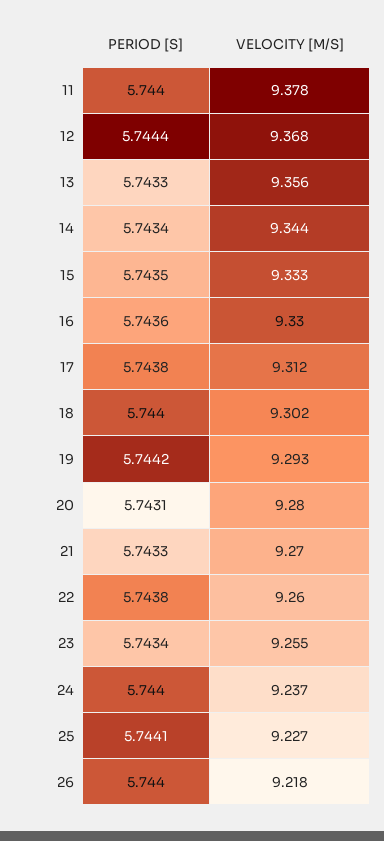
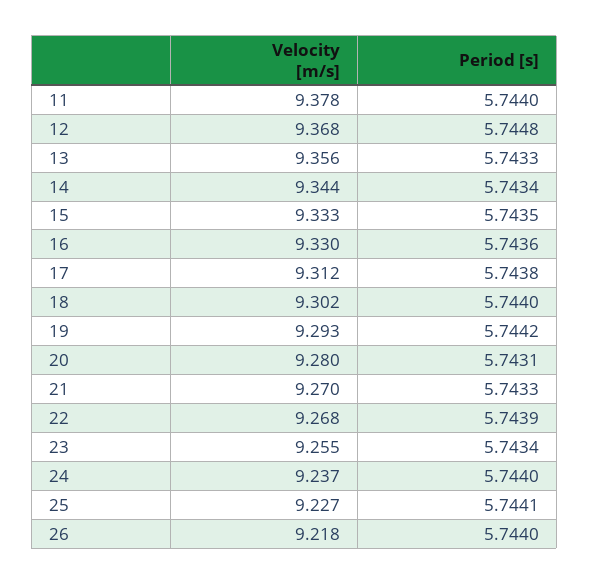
  {
    "PERIOD [S]": {
      "11": 5.744,
-     "12": 5.7444,
+     "12": 5.7448,
      "13": 5.7433,
      "14": 5.7434,
      "15": 5.7435,
      "16": 5.7436,
      "17": 5.7438,
      "18": 5.744,
      "19": 5.7442,
      "20": 5.7431,
      "21": 5.7433,
-     "22": 5.7438,
+     "22": 5.7439,
      "23": 5.7434,
      "24": 5.744,
      "25": 5.7441,
      "26": 5.744
    },
    "VELOCITY [M/S]": {
      "11": 9.378,
      "12": 9.368,
      "13": 9.356,
      "14": 9.344,
      "15": 9.333,
      "16": 9.33,
      "17": 9.312,
      "18": 9.302,
      "19": 9.293,
      "20": 9.28,
      "21": 9.27,
-     "22": 9.26,
+     "22": 9.268,
      "23": 9.255,
      "24": 9.237,
      "25": 9.227,
      "26": 9.218
    }
  }

